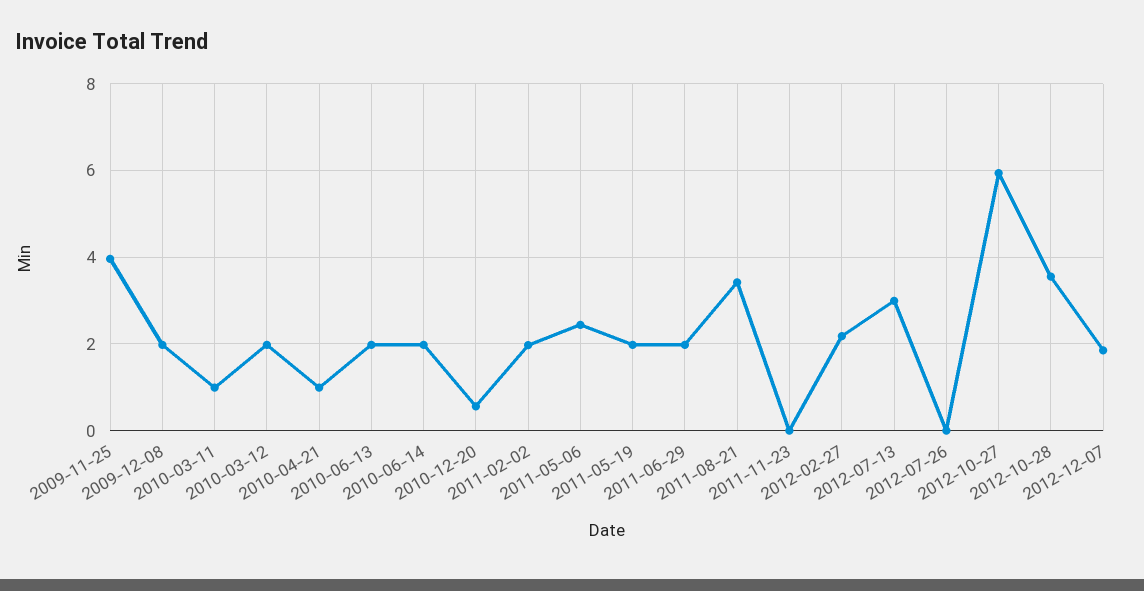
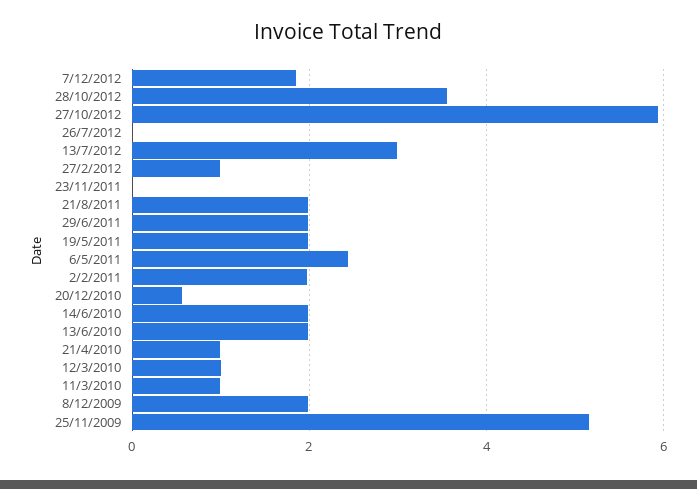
  {
-   "2009-11-25": 4,
+   "2009-11-25": 5.2,
    "2009-12-08": 2,
    "2010-03-11": 1,
-   "2010-03-12": 2,
+   "2010-03-12": 1,
    "2010-04-21": 1,
    "2010-06-13": 2,
    "2010-06-14": 2,
    "2010-12-20": 0.6,
    "2011-02-02": 2,
    "2011-05-06": 2.4,
    "2011-05-19": 2,
    "2011-06-29": 2,
-   "2011-08-21": 3.4,
+   "2011-08-21": 2,
    "2011-11-23": 0,
-   "2012-02-27": 2.2,
+   "2012-02-27": 1,
    "2012-07-13": 3,
    "2012-07-26": 0,
    "2012-10-27": 6,
    "2012-10-28": 3.6,
    "2012-12-07": 1.8
  }

